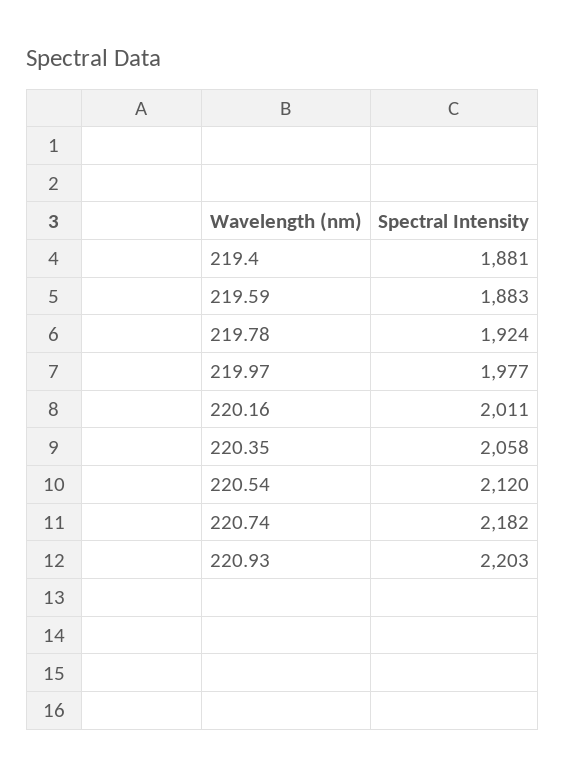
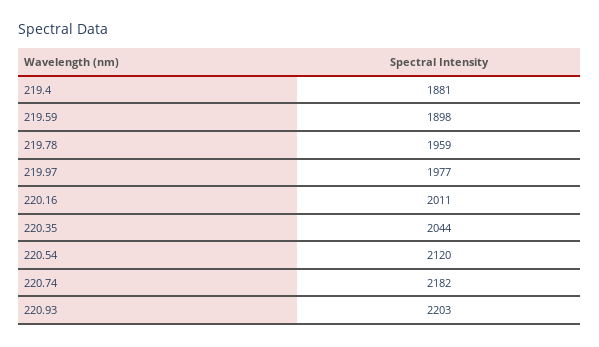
  {
    "219.4": 1881,
-   "219.59": 1883,
+   "219.59": 1898,
-   "219.78": 1924,
+   "219.78": 1959,
    "219.97": 1977,
    "220.16": 2011,
-   "220.35": 2058,
+   "220.35": 2044,
    "220.54": 2120,
    "220.74": 2182,
    "220.93": 2203
  }

